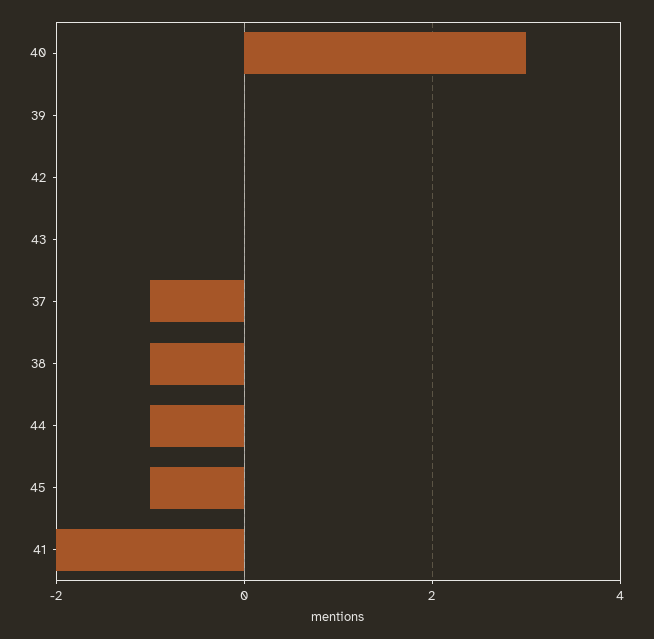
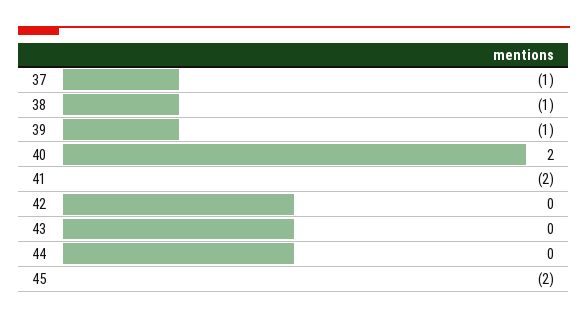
  {
-   "40": 3,
+   "40": 2,
-   "39": 0,
+   "39": -1,
    "42": 0,
    "43": 0,
    "37": -1,
    "38": -1,
-   "44": -1,
+   "44": 0,
-   "45": -1,
+   "45": -2,
    "41": -2
  }

